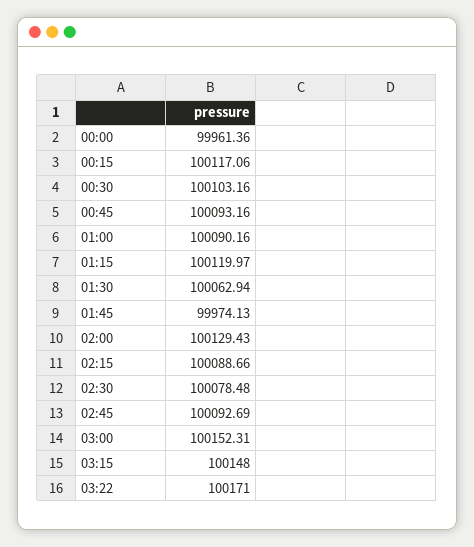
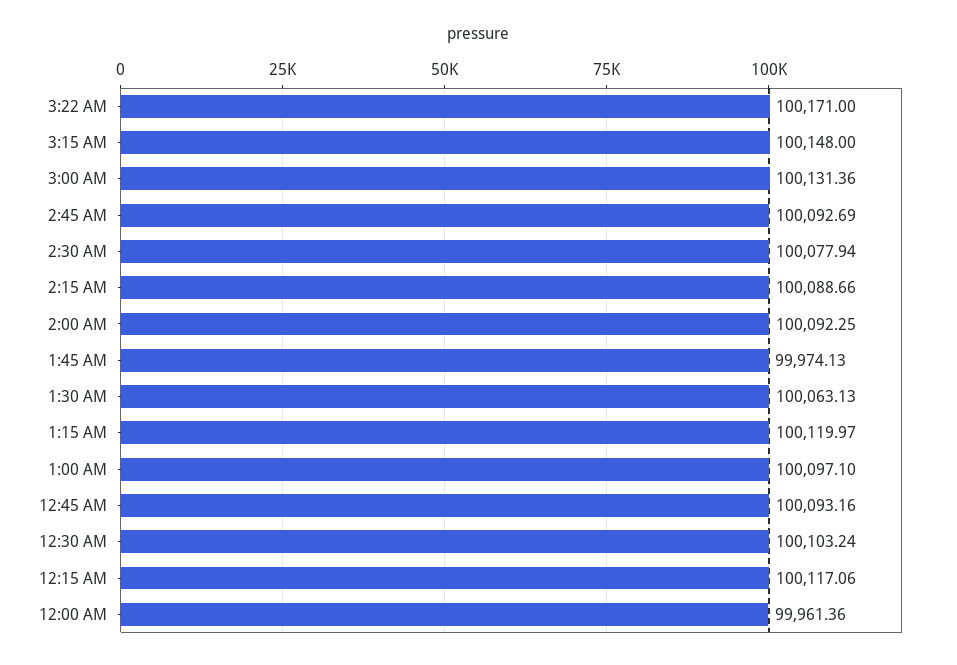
  {
    "00:00": 99961.36,
    "00:15": 100117.06,
-   "00:30": 100103.16,
+   "00:30": 100103.24,
    "00:45": 100093.16,
-   "01:00": 100090.16,
+   "01:00": 100097.1,
    "01:15": 100119.97,
-   "01:30": 100062.94,
+   "01:30": 100063.13,
    "01:45": 99974.13,
-   "02:00": 100129.43,
+   "02:00": 100092.25,
    "02:15": 100088.66,
-   "02:30": 100078.48,
+   "02:30": 100077.94,
    "02:45": 100092.69,
-   "03:00": 100152.31,
+   "03:00": 100131.36,
    "03:15": 100148,
    "03:22": 100171
  }

